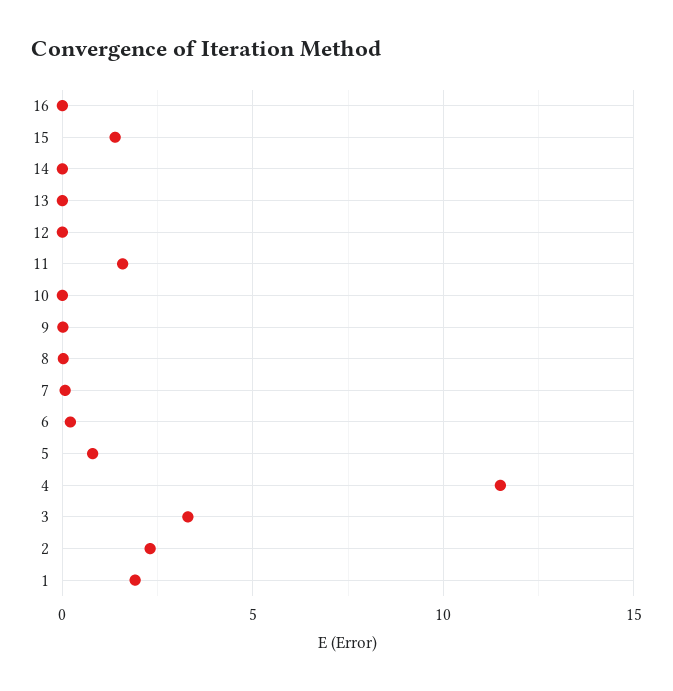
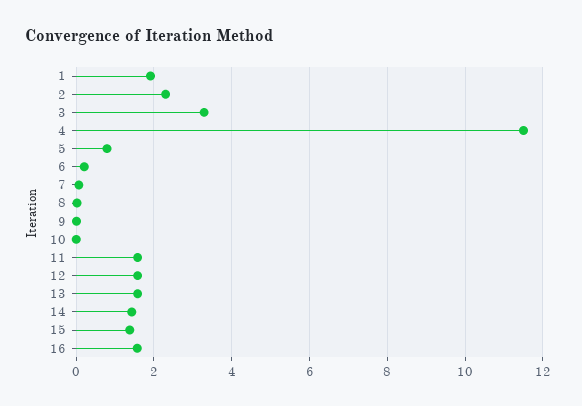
  {
-   "16": 0,
+   "16": 1.6,
    "15": 1.4,
-   "14": 0,
+   "14": 1.4,
-   "13": 0,
+   "13": 1.6,
-   "12": 0,
+   "12": 1.6,
    "11": 1.6,
    "10": 0,
    "9": 0,
    "8": 0,
    "7": 0,
    "6": 0.2,
    "5": 0.8,
    "4": 11.6,
    "3": 3.2,
    "2": 2.4,
    "1": 2
  }

